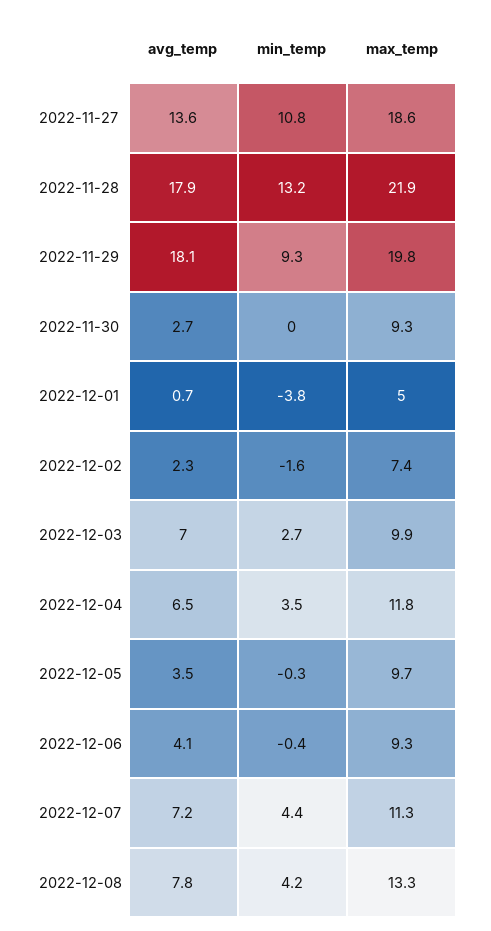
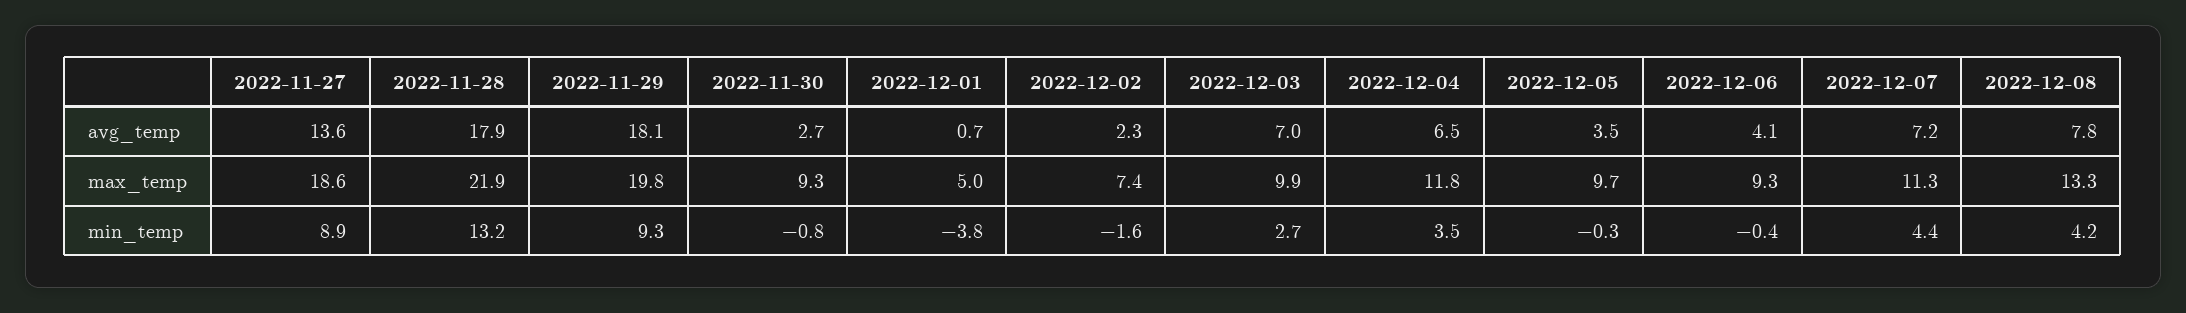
  {
    "avg_temp": {
      "2022-11-27": 13.6,
      "2022-11-28": 17.9,
      "2022-11-29": 18.1,
      "2022-11-30": 2.7,
      "2022-12-01": 0.7,
      "2022-12-02": 2.3,
      "2022-12-03": 7,
      "2022-12-04": 6.5,
      "2022-12-05": 3.5,
      "2022-12-06": 4.1,
      "2022-12-07": 7.2,
      "2022-12-08": 7.8
    },
    "min_temp": {
-     "2022-11-27": 10.8,
+     "2022-11-27": 8.9,
      "2022-11-28": 13.2,
      "2022-11-29": 9.3,
-     "2022-11-30": 0,
+     "2022-11-30": -0.8,
      "2022-12-01": -3.8,
      "2022-12-02": -1.6,
      "2022-12-03": 2.7,
      "2022-12-04": 3.5,
      "2022-12-05": -0.3,
      "2022-12-06": -0.4,
      "2022-12-07": 4.4,
      "2022-12-08": 4.2
    },
    "max_temp": {
      "2022-11-27": 18.6,
      "2022-11-28": 21.9,
      "2022-11-29": 19.8,
      "2022-11-30": 9.3,
      "2022-12-01": 5,
      "2022-12-02": 7.4,
      "2022-12-03": 9.9,
      "2022-12-04": 11.8,
      "2022-12-05": 9.7,
      "2022-12-06": 9.3,
      "2022-12-07": 11.3,
      "2022-12-08": 13.3
    }
  }

